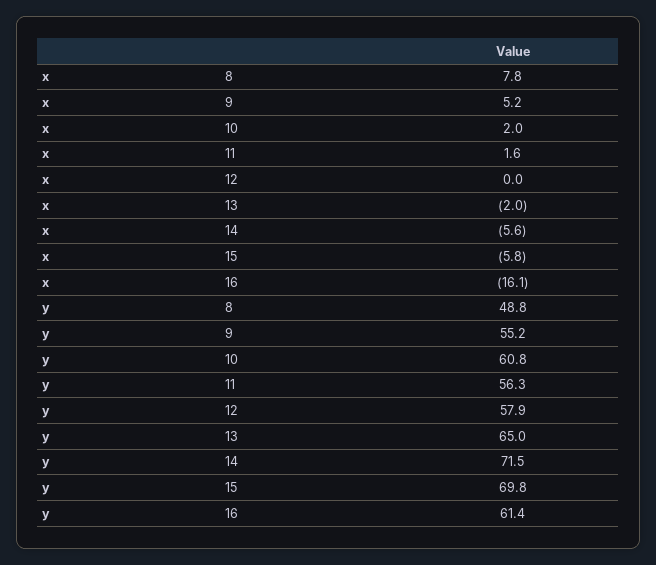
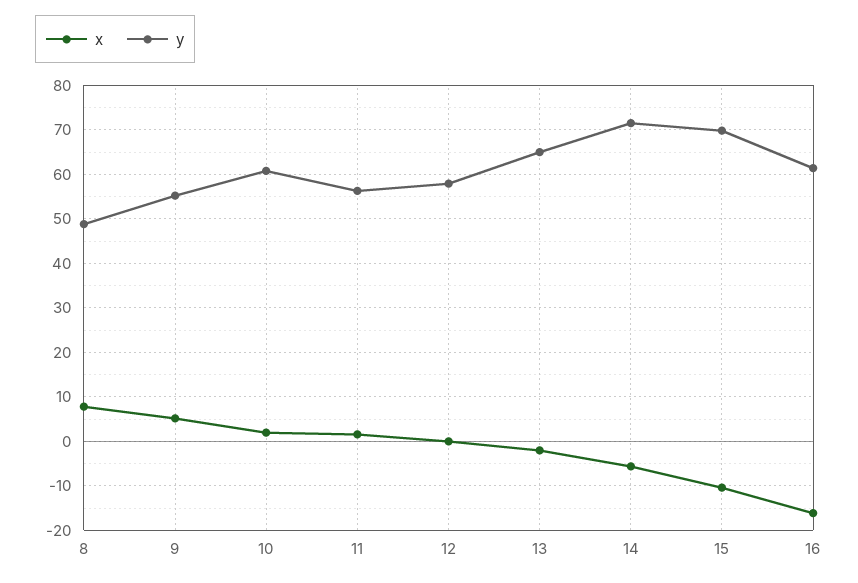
  {
    "x": {
      "8": 7.8,
      "9": 5.2,
      "10": 2,
      "11": 1.6,
      "12": 0,
      "13": -2,
      "14": -5.6,
-     "15": -5.8,
+     "15": -10,
      "16": -16.1
    },
    "y": {
      "8": 48.8,
      "9": 55.2,
      "10": 60.8,
      "11": 56.3,
      "12": 57.9,
      "13": 65,
      "14": 71.5,
      "15": 69.8,
      "16": 61.4
    }
  }

